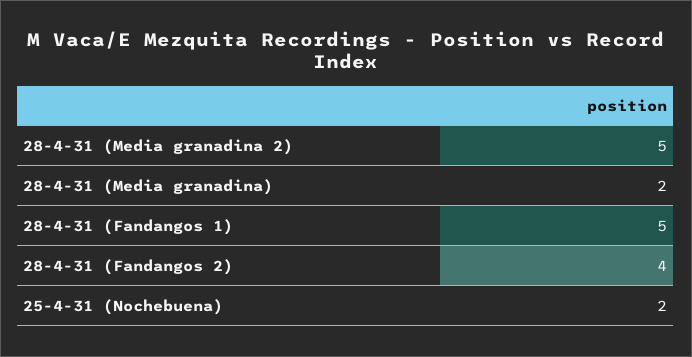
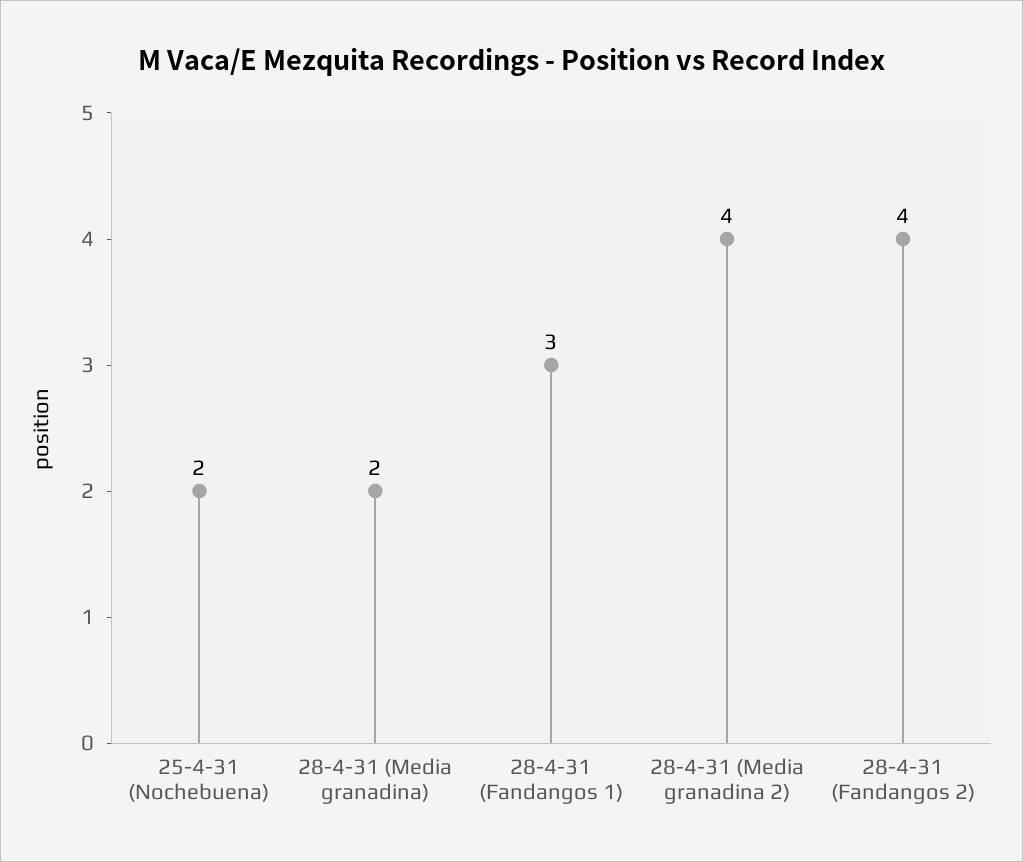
  {
-   "28-4-31 (Media granadina 2)": 5,
+   "28-4-31 (Media granadina 2)": 4,
    "28-4-31 (Media granadina)": 2,
-   "28-4-31 (Fandangos 1)": 5,
+   "28-4-31 (Fandangos 1)": 3,
    "28-4-31 (Fandangos 2)": 4,
    "25-4-31 (Nochebuena)": 2
  }

